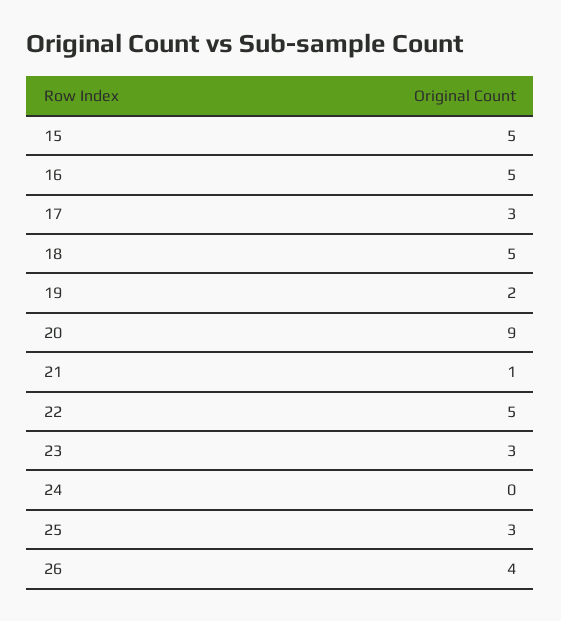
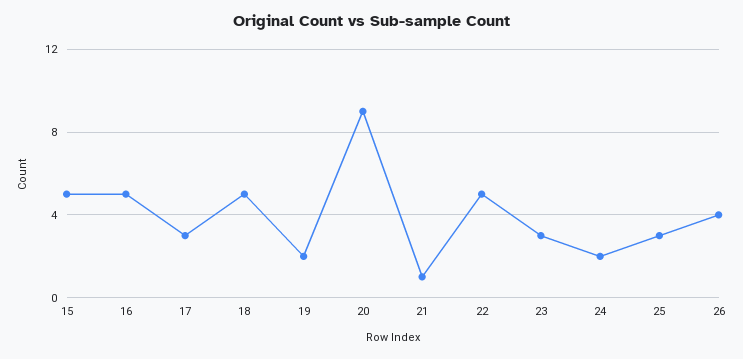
  {
    "15": 5,
    "16": 5,
    "17": 3,
    "18": 5,
    "19": 2,
    "20": 9,
    "21": 1,
    "22": 5,
    "23": 3,
-   "24": 0,
+   "24": 2,
    "25": 3,
    "26": 4
  }

